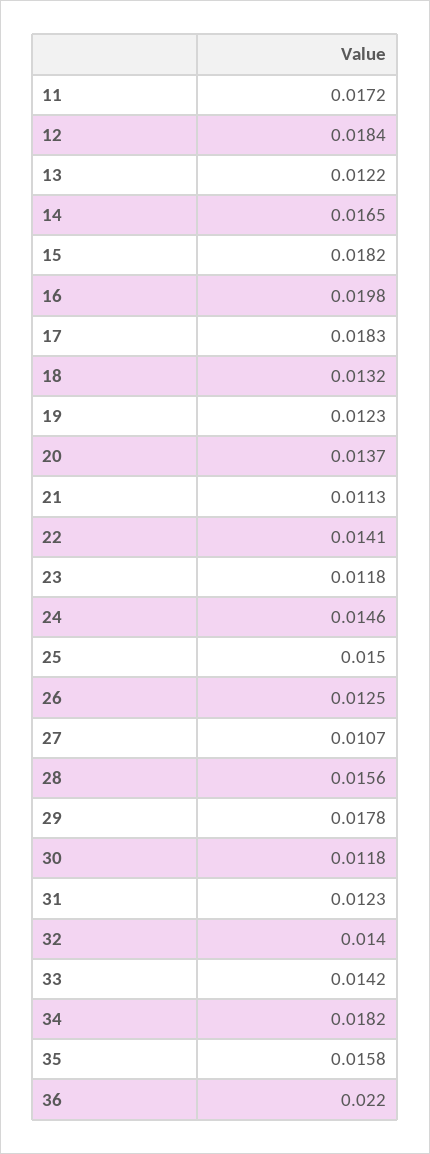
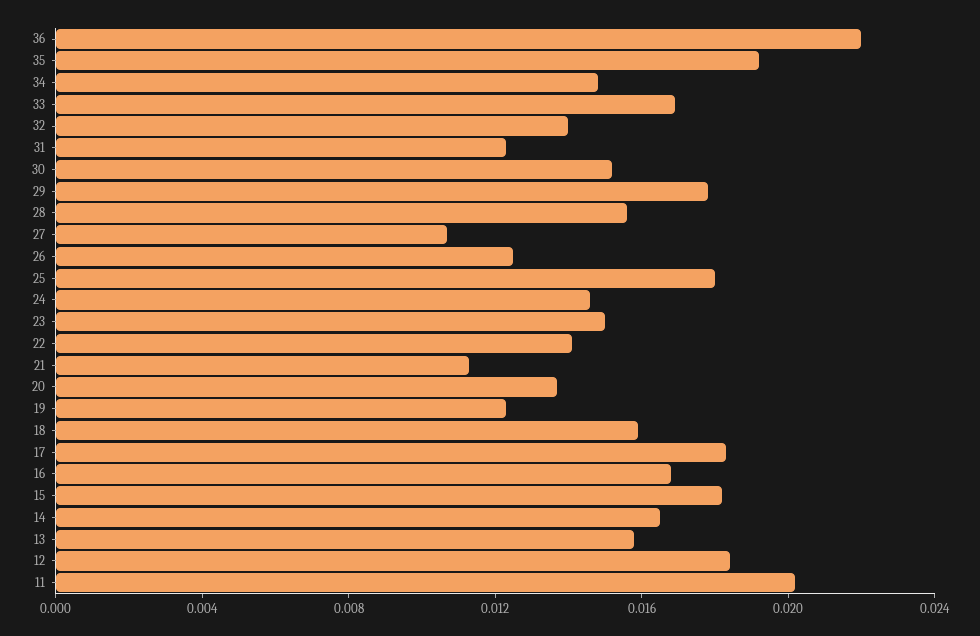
  {
-   "11": 0.0172,
+   "11": 0.02,
    "12": 0.0184,
-   "13": 0.0122,
+   "13": 0.016,
    "14": 0.0165,
    "15": 0.0182,
-   "16": 0.0198,
+   "16": 0.017,
    "17": 0.0183,
-   "18": 0.0132,
+   "18": 0.016,
    "19": 0.0123,
    "20": 0.0137,
    "21": 0.0113,
    "22": 0.0141,
-   "23": 0.0118,
+   "23": 0.015,
    "24": 0.0146,
-   "25": 0.015,
+   "25": 0.018,
    "26": 0.0125,
    "27": 0.0107,
    "28": 0.0156,
    "29": 0.0178,
-   "30": 0.0118,
+   "30": 0.015,
    "31": 0.0123,
    "32": 0.014,
-   "33": 0.0142,
+   "33": 0.017,
-   "34": 0.0182,
+   "34": 0.015,
-   "35": 0.0158,
+   "35": 0.019,
    "36": 0.022
  }

